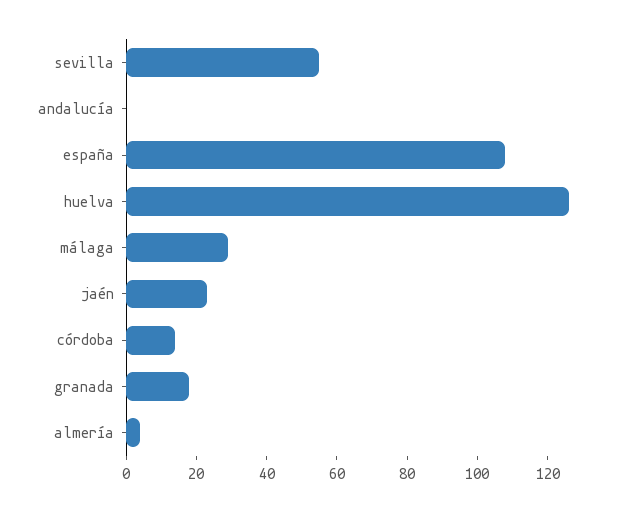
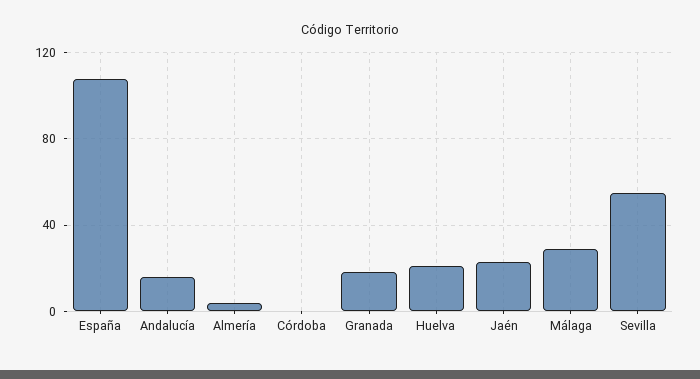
  {
    "sevilla": 55,
-   "andalucía": 0,
+   "andalucía": 15,
    "españa": 110,
-   "huelva": 125,
+   "huelva": 20,
    "málaga": 30,
    "jaén": 25,
-   "córdoba": 15,
+   "córdoba": 0,
    "granada": 20,
    "almería": 5
  }

